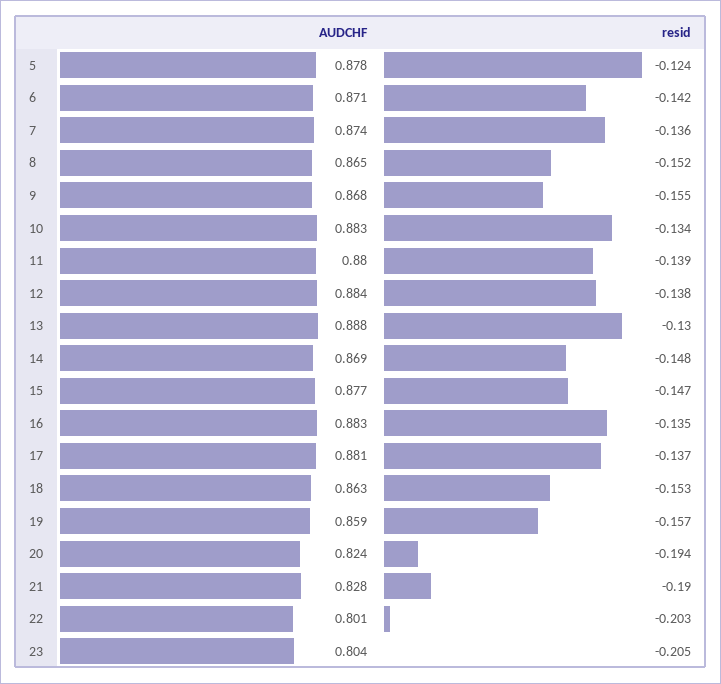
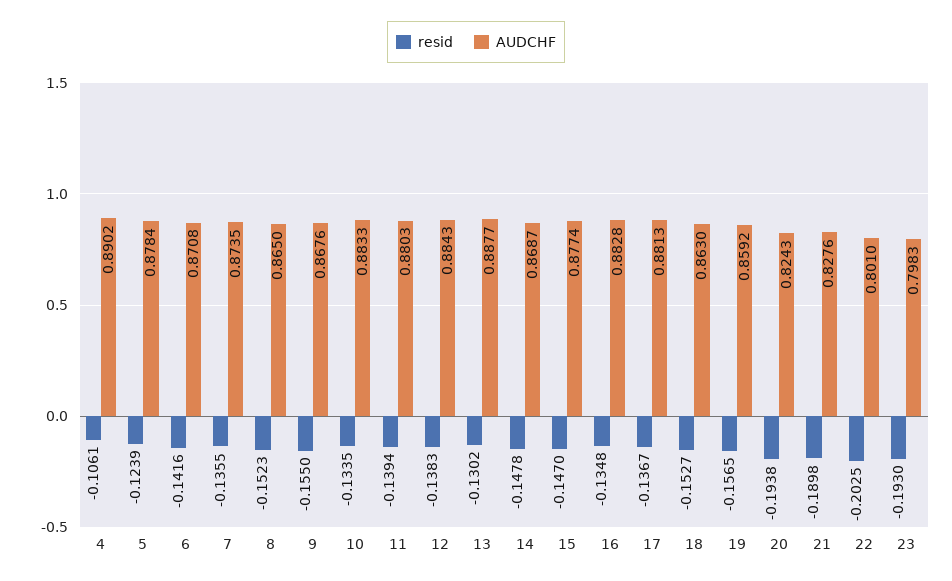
  {
    "AUDCHF": {
      "5": 0.8784,
      "6": 0.8708,
      "7": 0.8735,
      "8": 0.865,
      "9": 0.8676,
      "10": 0.8833,
      "11": 0.8803,
      "12": 0.8843,
      "13": 0.8877,
      "14": 0.8687,
      "15": 0.8774,
      "16": 0.8828,
      "17": 0.8813,
      "18": 0.863,
      "19": 0.8592,
      "20": 0.8243,
      "21": 0.8276,
      "22": 0.801,
-     "23": 0.804
+     "23": 0.7983,
+     "4": 0.8902
    },
    "resid": {
      "5": -0.1239,
      "6": -0.1416,
      "7": -0.1355,
      "8": -0.1523,
      "9": -0.155,
      "10": -0.1335,
      "11": -0.1394,
      "12": -0.1383,
      "13": -0.1302,
      "14": -0.1478,
      "15": -0.147,
      "16": -0.1348,
      "17": -0.1367,
      "18": -0.1527,
      "19": -0.1565,
      "20": -0.1938,
      "21": -0.1898,
      "22": -0.2025,
-     "23": -0.205
+     "23": -0.193,
+     "4": -0.1061
    }
  }

